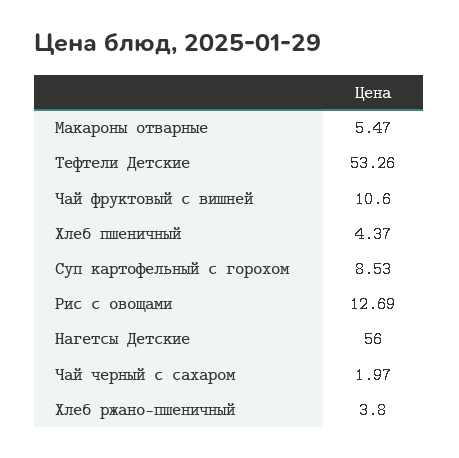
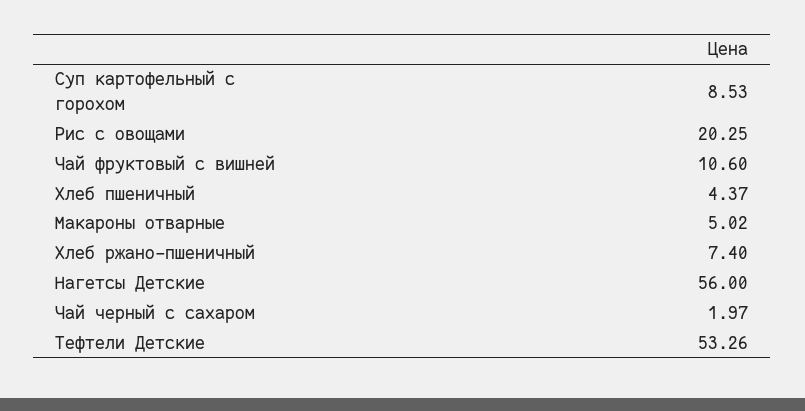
  {
-   "Макароны отварные": 5.47,
+   "Макароны отварные": 5.02,
    "Тефтели Детские": 53.26,
    "Чай фруктовый с вишней": 10.6,
    "Хлеб пшеничный": 4.37,
    "Суп картофельный с горохом": 8.53,
-   "Рис с овощами": 12.69,
+   "Рис с овощами": 20.25,
    "Нагетсы Детские": 56,
    "Чай черный с сахаром": 1.97,
-   "Хлеб ржано-пшеничный": 3.8
+   "Хлеб ржано-пшеничный": 7.4
  }

